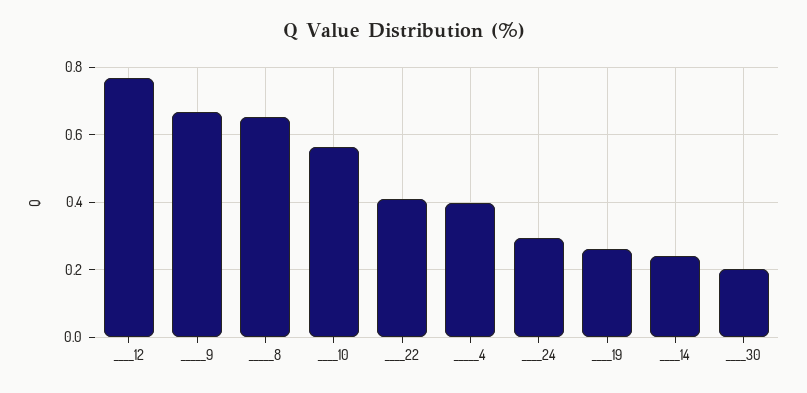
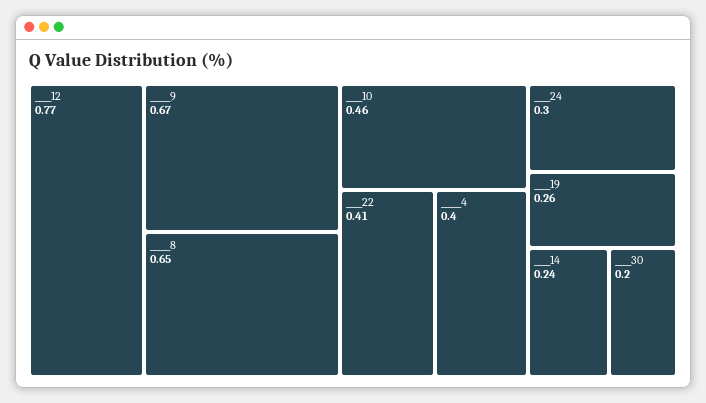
  {
    "____12": 0.77,
    "_____9": 0.67,
    "_____8": 0.65,
-   "____10": 0.56,
+   "____10": 0.46,
    "____22": 0.41,
    "_____4": 0.4,
    "____24": 0.3,
    "____19": 0.26,
    "____14": 0.24,
    "____30": 0.2
  }

